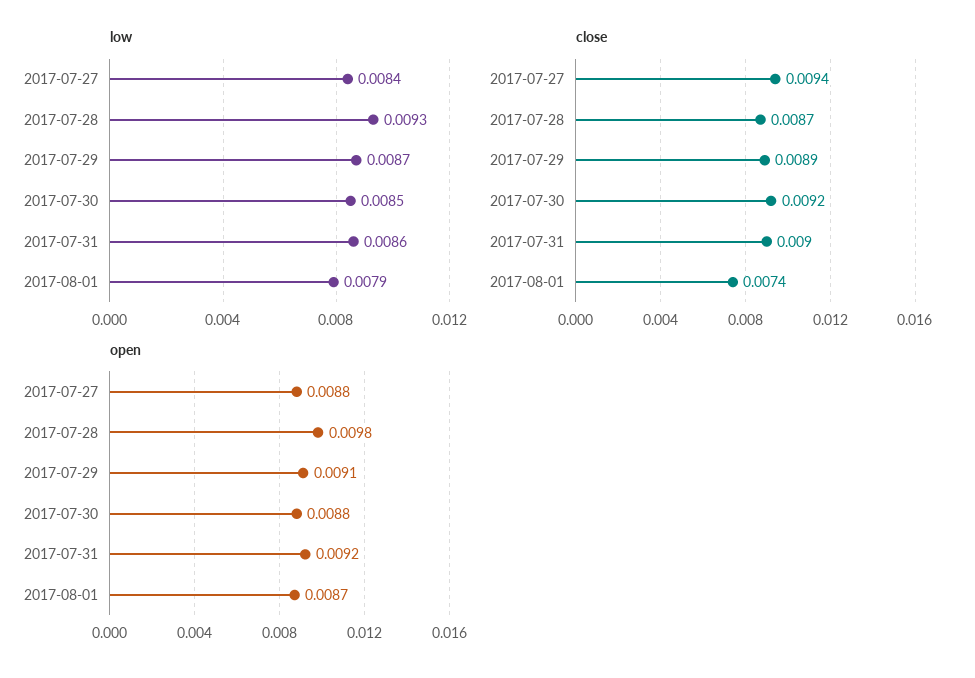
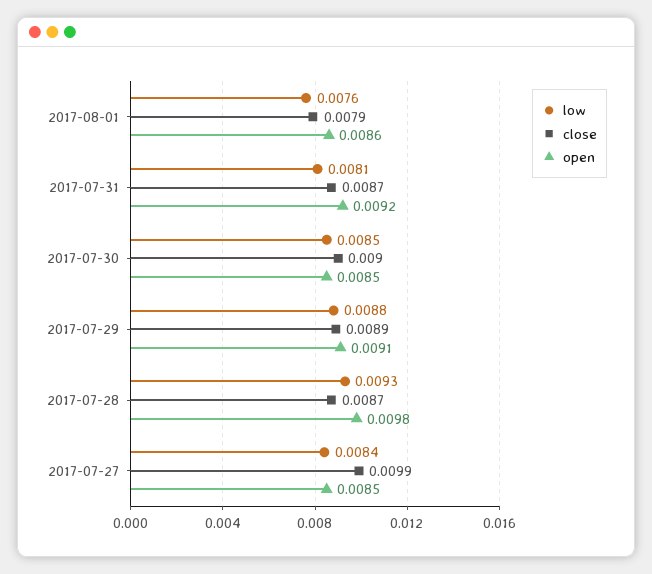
  {
    "low": {
      "2017-07-27": 0.0084,
      "2017-07-28": 0.0093,
-     "2017-07-29": 0.0087,
+     "2017-07-29": 0.0088,
      "2017-07-30": 0.0085,
-     "2017-07-31": 0.0086,
+     "2017-07-31": 0.0081,
-     "2017-08-01": 0.0079
+     "2017-08-01": 0.0076
    },
    "close": {
-     "2017-07-27": 0.0094,
+     "2017-07-27": 0.0099,
      "2017-07-28": 0.0087,
      "2017-07-29": 0.0089,
-     "2017-07-30": 0.0092,
+     "2017-07-30": 0.009,
-     "2017-07-31": 0.009,
+     "2017-07-31": 0.0087,
-     "2017-08-01": 0.0074
+     "2017-08-01": 0.0079
    },
    "open": {
-     "2017-07-27": 0.0088,
+     "2017-07-27": 0.0085,
      "2017-07-28": 0.0098,
      "2017-07-29": 0.0091,
-     "2017-07-30": 0.0088,
+     "2017-07-30": 0.0085,
      "2017-07-31": 0.0092,
-     "2017-08-01": 0.0087
+     "2017-08-01": 0.0086
    }
  }

